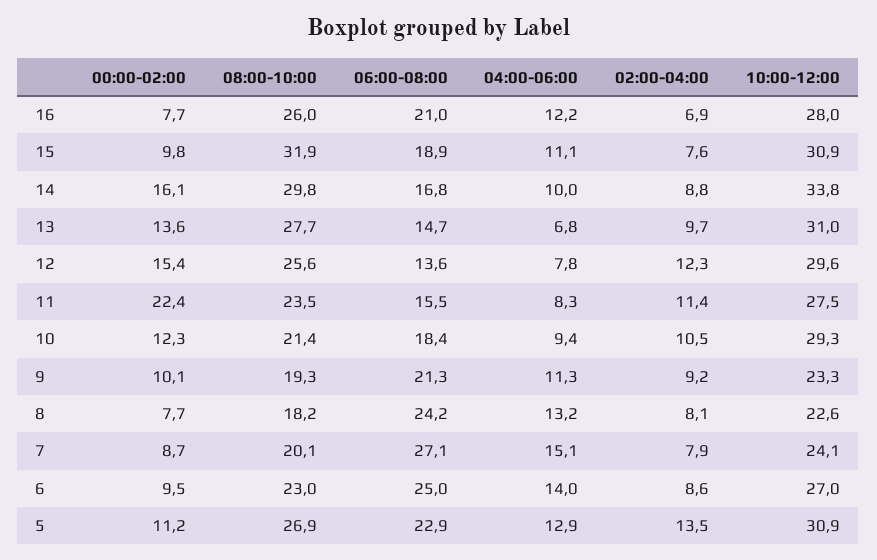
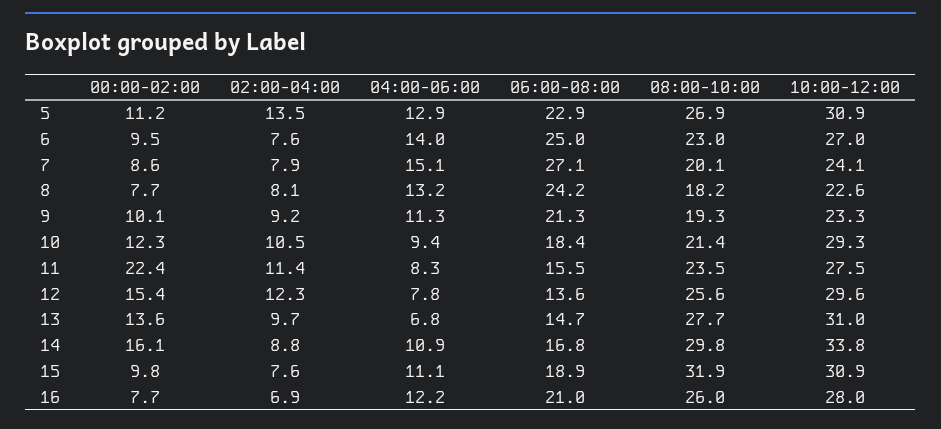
  {
    "00:00-02:00": {
      "16": 7.7,
      "15": 9.8,
      "14": 16.1,
      "13": 13.6,
      "12": 15.4,
      "11": 22.4,
      "10": 12.3,
      "9": 10.1,
      "8": 7.7,
-     "7": 8.7,
+     "7": 8.6,
      "6": 9.5,
      "5": 11.2
    },
    "08:00-10:00": {
      "16": 26,
      "15": 31.9,
      "14": 29.8,
      "13": 27.7,
      "12": 25.6,
      "11": 23.5,
      "10": 21.4,
      "9": 19.3,
      "8": 18.2,
      "7": 20.1,
      "6": 23,
      "5": 26.9
    },
    "06:00-08:00": {
      "16": 21,
      "15": 18.9,
      "14": 16.8,
      "13": 14.7,
      "12": 13.6,
      "11": 15.5,
      "10": 18.4,
      "9": 21.3,
      "8": 24.2,
      "7": 27.1,
      "6": 25,
      "5": 22.9
    },
    "04:00-06:00": {
      "16": 12.2,
      "15": 11.1,
-     "14": 10,
+     "14": 10.9,
      "13": 6.8,
      "12": 7.8,
      "11": 8.3,
      "10": 9.4,
      "9": 11.3,
      "8": 13.2,
      "7": 15.1,
      "6": 14,
      "5": 12.9
    },
    "02:00-04:00": {
      "16": 6.9,
      "15": 7.6,
      "14": 8.8,
      "13": 9.7,
      "12": 12.3,
      "11": 11.4,
      "10": 10.5,
      "9": 9.2,
      "8": 8.1,
      "7": 7.9,
-     "6": 8.6,
+     "6": 7.6,
      "5": 13.5
    },
    "10:00-12:00": {
      "16": 28,
      "15": 30.9,
      "14": 33.8,
      "13": 31,
      "12": 29.6,
      "11": 27.5,
      "10": 29.3,
      "9": 23.3,
      "8": 22.6,
      "7": 24.1,
      "6": 27,
      "5": 30.9
    }
  }

